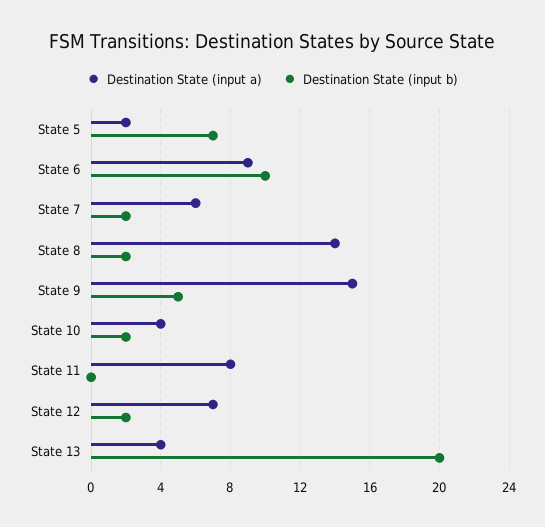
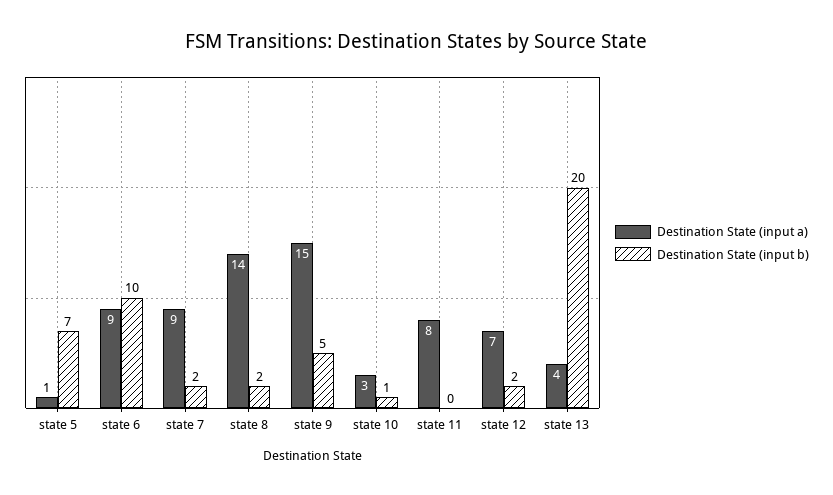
  {
    "Destination State (input a)": {
-     "State 5": 2,
+     "State 5": 1,
      "State 6": 9,
-     "State 7": 6,
+     "State 7": 9,
      "State 8": 14,
      "State 9": 15,
-     "State 10": 4,
+     "State 10": 3,
      "State 11": 8,
      "State 12": 7,
      "State 13": 4
    },
    "Destination State (input b)": {
      "State 5": 7,
      "State 6": 10,
      "State 7": 2,
      "State 8": 2,
      "State 9": 5,
-     "State 10": 2,
+     "State 10": 1,
      "State 11": 0,
      "State 12": 2,
      "State 13": 20
    }
  }

